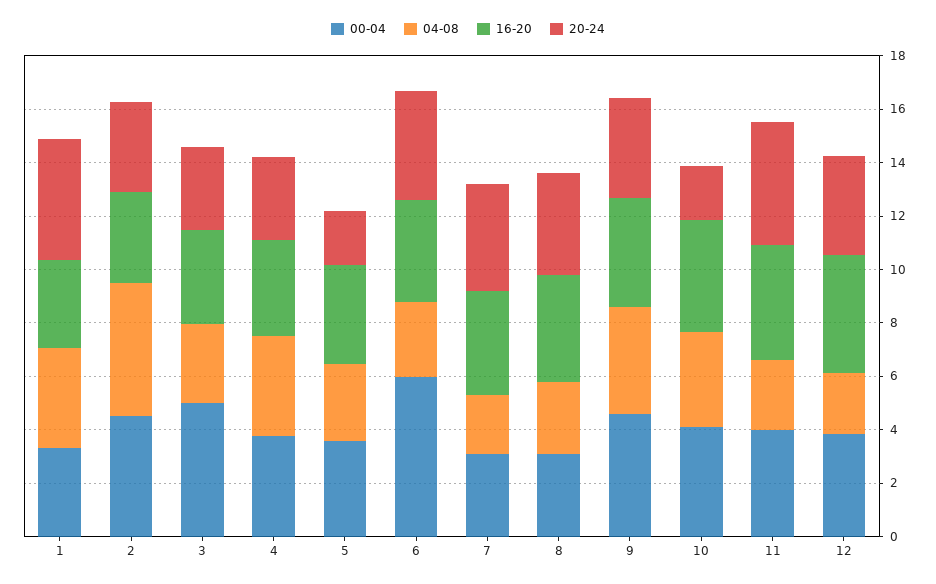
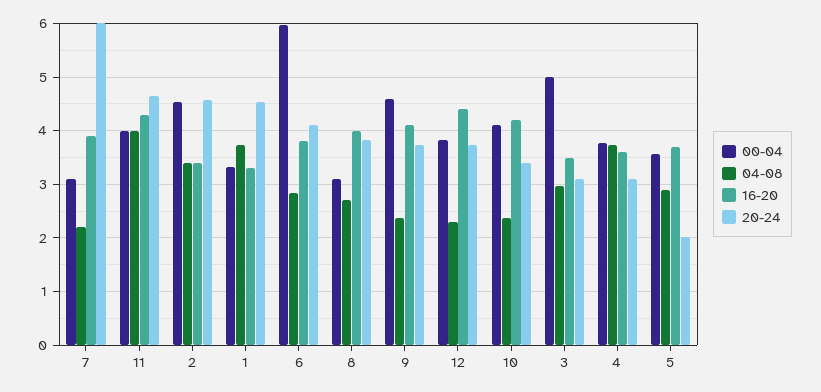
  {
    "00-04": {
      "1": 3.4,
      "2": 4.6,
      "3": 5,
      "4": 3.8,
      "5": 3.6,
      "6": 6,
      "7": 3.2,
      "8": 3.2,
      "9": 4.6,
      "10": 4.2,
      "11": 4,
      "12": 3.8
    },
    "04-08": {
      "1": 3.8,
-     "2": 5,
+     "2": 3.4,
      "3": 3,
      "4": 3.8,
      "5": 3,
      "6": 2.8,
      "7": 2.2,
      "8": 2.8,
-     "9": 4,
+     "9": 2.4,
-     "10": 3.5,
+     "10": 2.4,
-     "11": 2.5,
+     "11": 4,
      "12": 2.4
    },
    "16-20": {
      "1": 3.4,
      "2": 3.4,
      "3": 3.6,
      "4": 3.6,
      "5": 3.8,
      "6": 3.8,
      "7": 4,
      "8": 4,
      "9": 4.2,
      "10": 4.2,
      "11": 4.4,
      "12": 4.4
    },
    "20-24": {
      "1": 4.6,
-     "2": 3.5,
+     "2": 4.6,
      "3": 3.2,
      "4": 3.2,
      "5": 2,
      "6": 4.2,
-     "7": 4,
+     "7": 6,
      "8": 3.8,
      "9": 3.8,
-     "10": 2,
+     "10": 3.4,
      "11": 4.6,
      "12": 3.8
    }
  }

